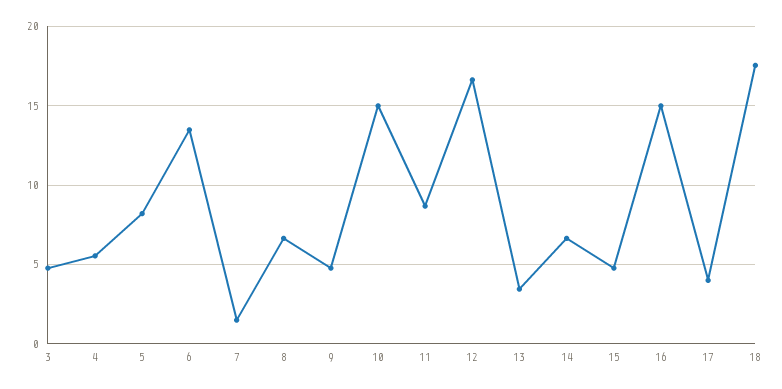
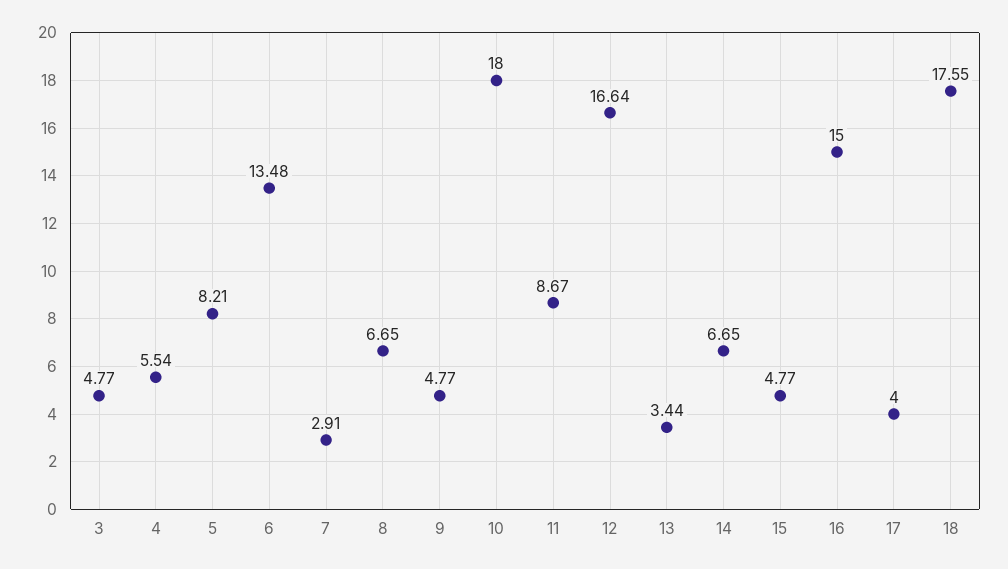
  {
    "3": 4.77,
    "4": 5.54,
    "5": 8.21,
    "6": 13.48,
-   "7": 1.5,
+   "7": 2.91,
    "8": 6.65,
    "9": 4.77,
-   "10": 15,
+   "10": 18,
    "11": 8.67,
    "12": 16.64,
    "13": 3.44,
    "14": 6.65,
    "15": 4.77,
    "16": 15,
    "17": 4,
    "18": 17.55
  }

